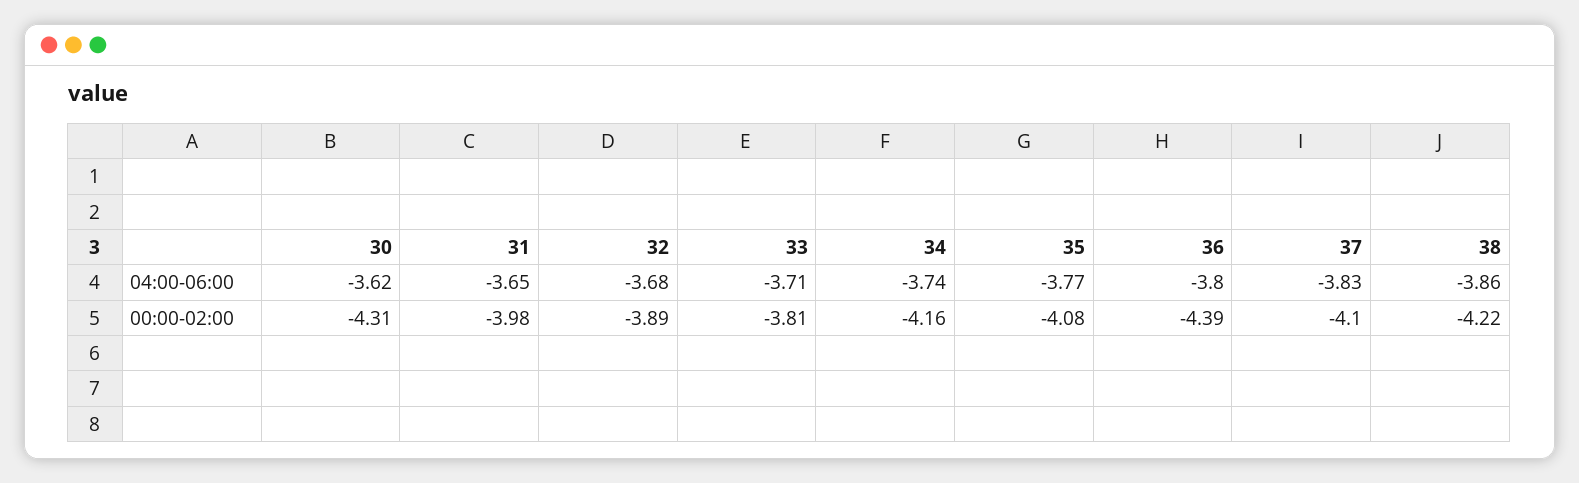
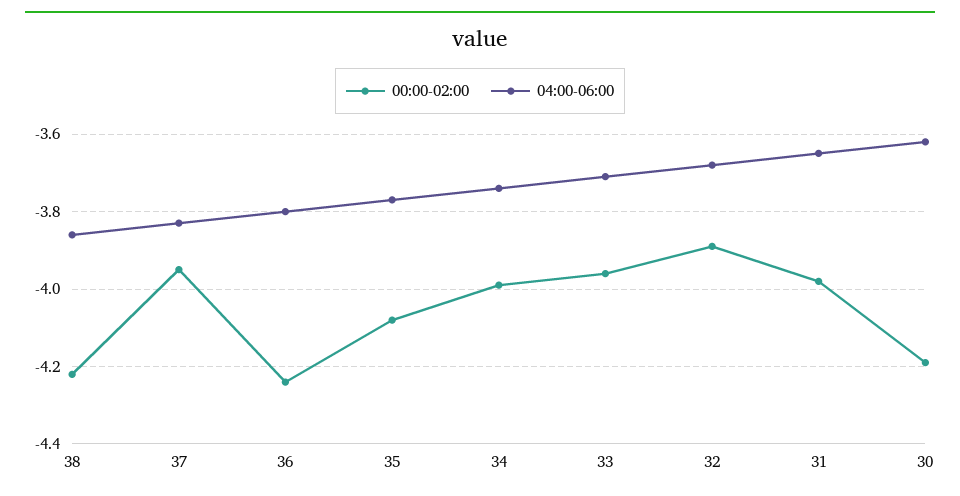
  {
    "04:00-06:00": {
      "30": -3.62,
      "31": -3.65,
      "32": -3.68,
      "33": -3.71,
      "34": -3.74,
      "35": -3.77,
      "36": -3.8,
      "37": -3.83,
      "38": -3.86
    },
    "00:00-02:00": {
-     "30": -4.31,
+     "30": -4.2,
      "31": -3.98,
      "32": -3.89,
-     "33": -3.81,
+     "33": -3.95,
-     "34": -4.16,
+     "34": -4,
      "35": -4.08,
-     "36": -4.39,
+     "36": -4.25,
-     "37": -4.1,
+     "37": -3.95,
      "38": -4.22
    }
  }

